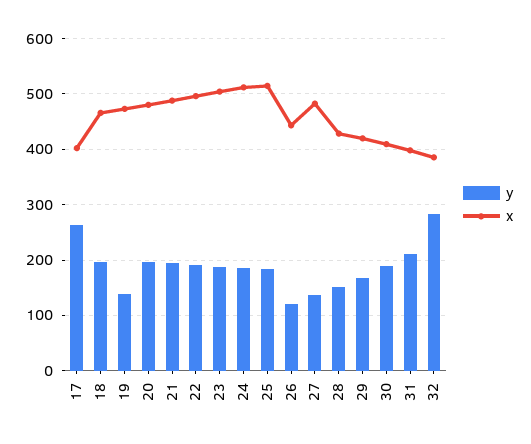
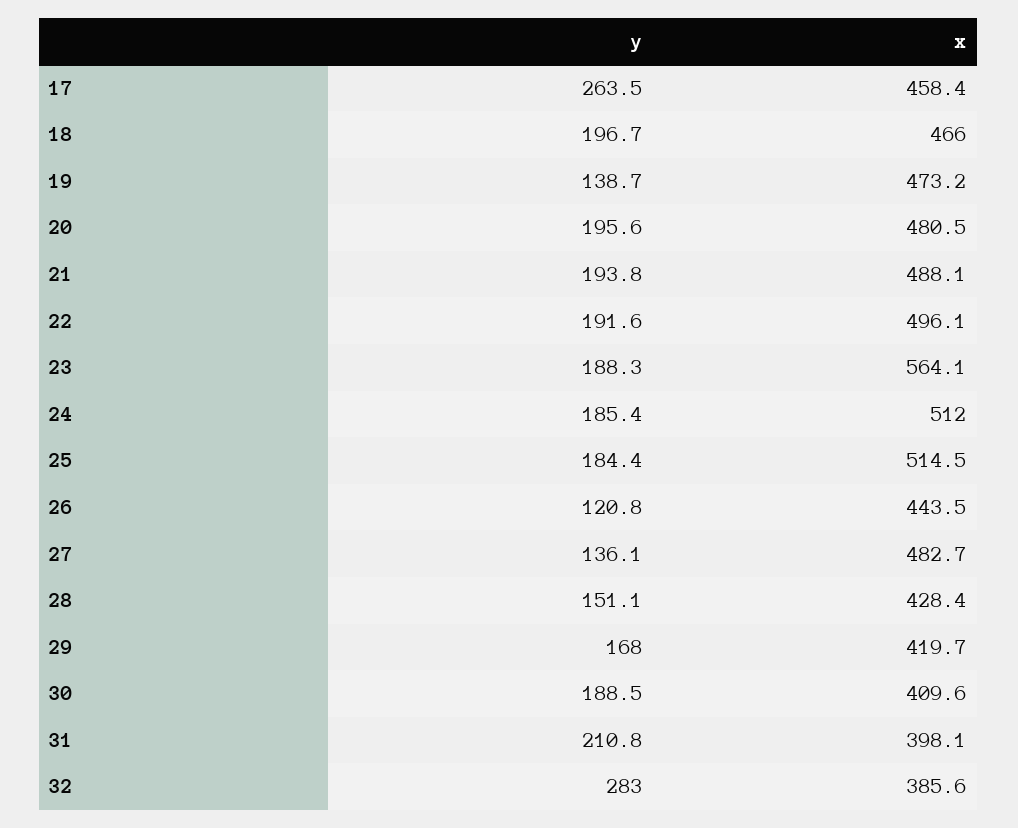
  {
    "y": {
      "17": 263.5,
      "18": 196.7,
      "19": 138.7,
      "20": 195.6,
      "21": 193.8,
      "22": 191.6,
      "23": 188.3,
      "24": 185.4,
      "25": 184.4,
      "26": 120.8,
      "27": 136.1,
      "28": 151.1,
      "29": 168,
      "30": 188.5,
      "31": 210.8,
      "32": 283
    },
    "x": {
-     "17": 400,
+     "17": 458.4,
      "18": 466,
      "19": 473.2,
      "20": 480.5,
      "21": 488.1,
      "22": 496.1,
-     "23": 500,
+     "23": 564.1,
      "24": 512,
      "25": 514.5,
      "26": 443.5,
      "27": 482.7,
      "28": 428.4,
      "29": 419.7,
      "30": 409.6,
      "31": 398.1,
      "32": 385.6
    }
  }

